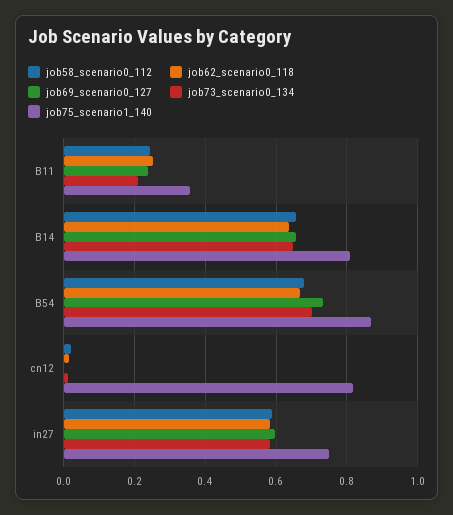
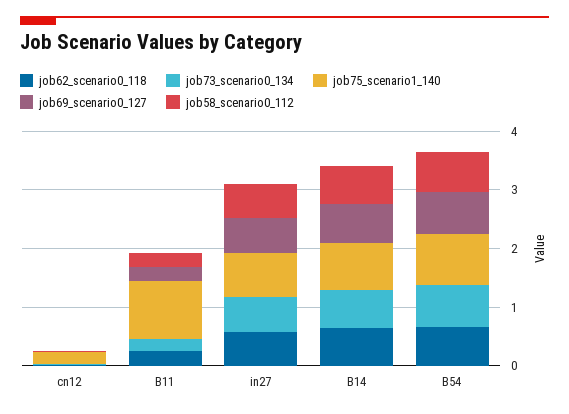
  {
    "job58_scenario0_112": {
      "B11": 0.24,
      "B14": 0.66,
      "B54": 0.68,
      "cn12": 0.02,
      "in27": 0.58
    },
    "job62_scenario0_118": {
      "B11": 0.26,
      "B14": 0.64,
      "B54": 0.66,
      "cn12": 0.02,
      "in27": 0.58
    },
    "job69_scenario0_127": {
      "B11": 0.24,
      "B14": 0.66,
      "B54": 0.74,
      "cn12": 0,
      "in27": 0.6
    },
    "job73_scenario0_134": {
      "B11": 0.22,
      "B14": 0.64,
      "B54": 0.7,
      "cn12": 0.02,
      "in27": 0.58
    },
    "job75_scenario1_140": {
-     "B11": 0.36,
+     "B11": 1,
      "B14": 0.82,
      "B54": 0.86,
-     "cn12": 0.82,
+     "cn12": 0.2,
      "in27": 0.74
    }
  }

